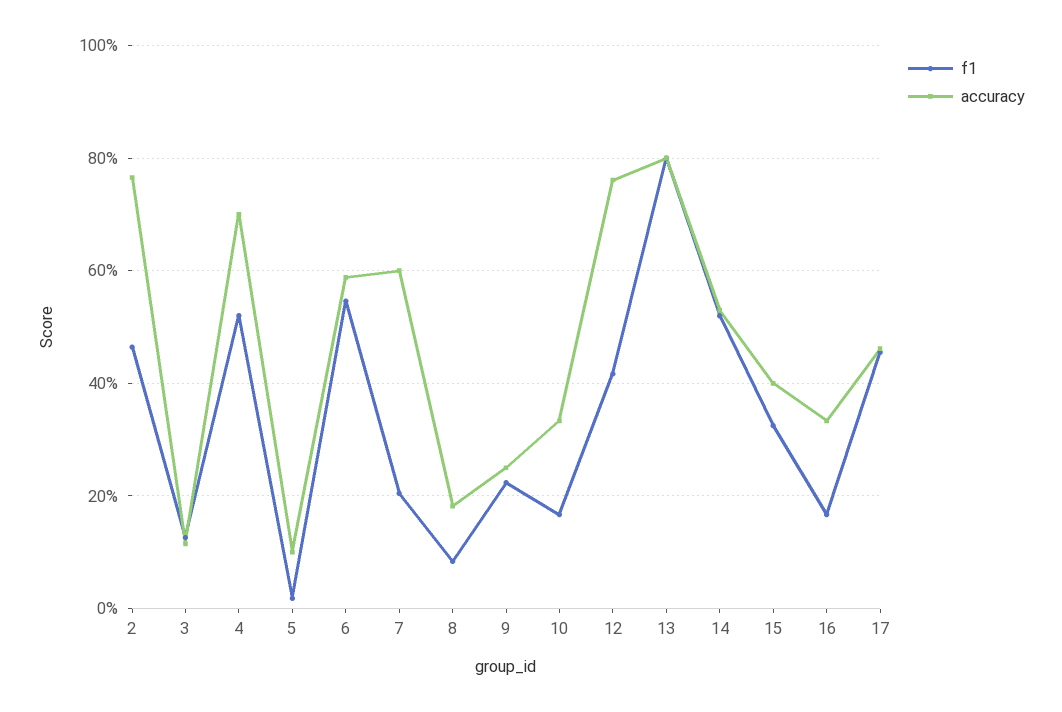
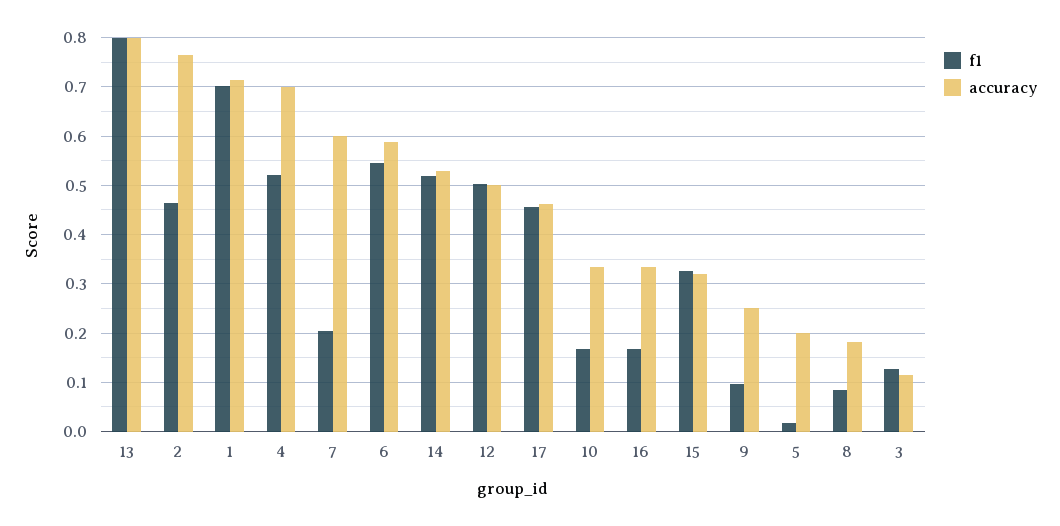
  {
    "f1": {
      "2": 0.46,
      "3": 0.12,
      "4": 0.52,
      "5": 0.02,
      "6": 0.54,
      "7": 0.2,
      "8": 0.08,
-     "9": 0.22,
+     "9": 0.1,
      "10": 0.16,
-     "12": 0.42,
+     "12": 0.5,
      "13": 0.8,
      "14": 0.52,
      "15": 0.32,
      "16": 0.16,
-     "17": 0.46
+     "17": 0.46,
+     "1": 0.7
    },
    "accuracy": {
      "2": 0.76,
      "3": 0.12,
      "4": 0.7,
-     "5": 0.1,
+     "5": 0.2,
      "6": 0.58,
      "7": 0.6,
      "8": 0.18,
      "9": 0.26,
      "10": 0.34,
-     "12": 0.76,
+     "12": 0.5,
      "13": 0.8,
      "14": 0.52,
-     "15": 0.4,
+     "15": 0.32,
      "16": 0.34,
-     "17": 0.46
+     "17": 0.46,
+     "1": 0.72
    }
  }

